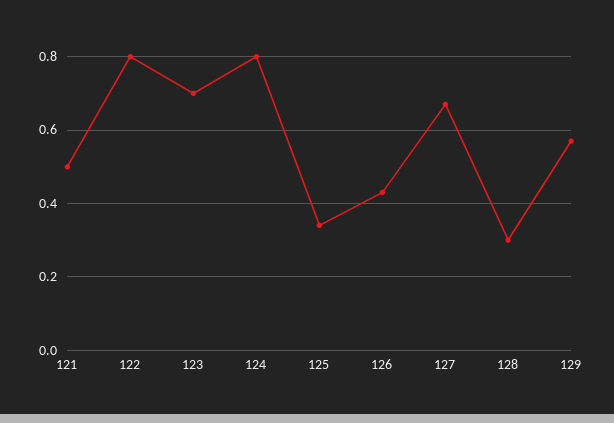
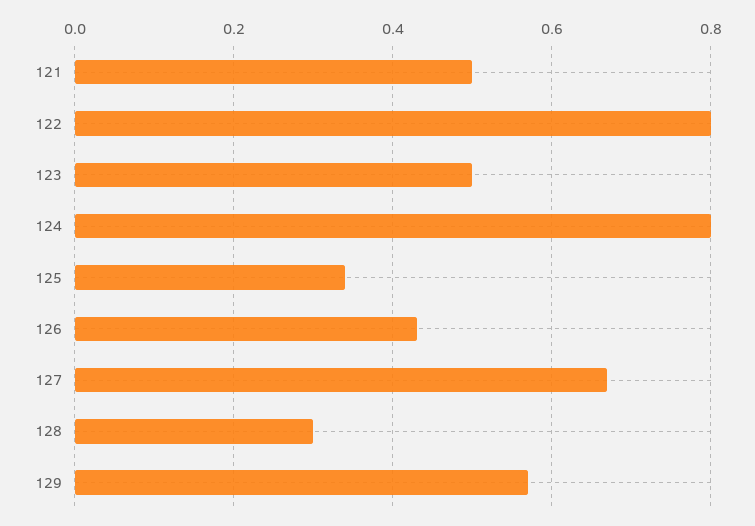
  {
    "121": 0.5,
    "122": 0.8,
-   "123": 0.7,
+   "123": 0.5,
    "124": 0.8,
    "125": 0.35,
    "126": 0.45,
    "127": 0.65,
    "128": 0.3,
    "129": 0.55
  }

